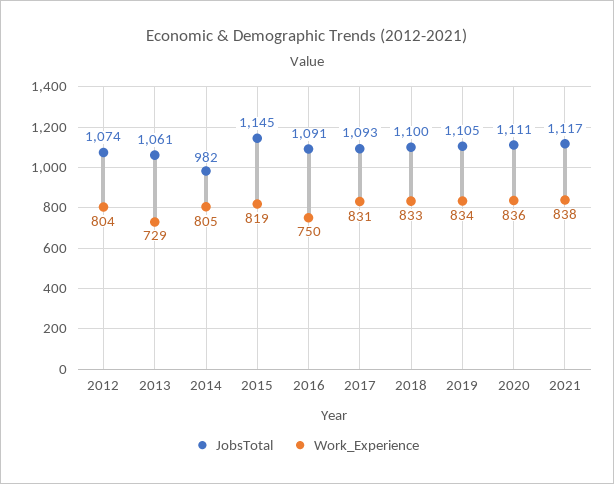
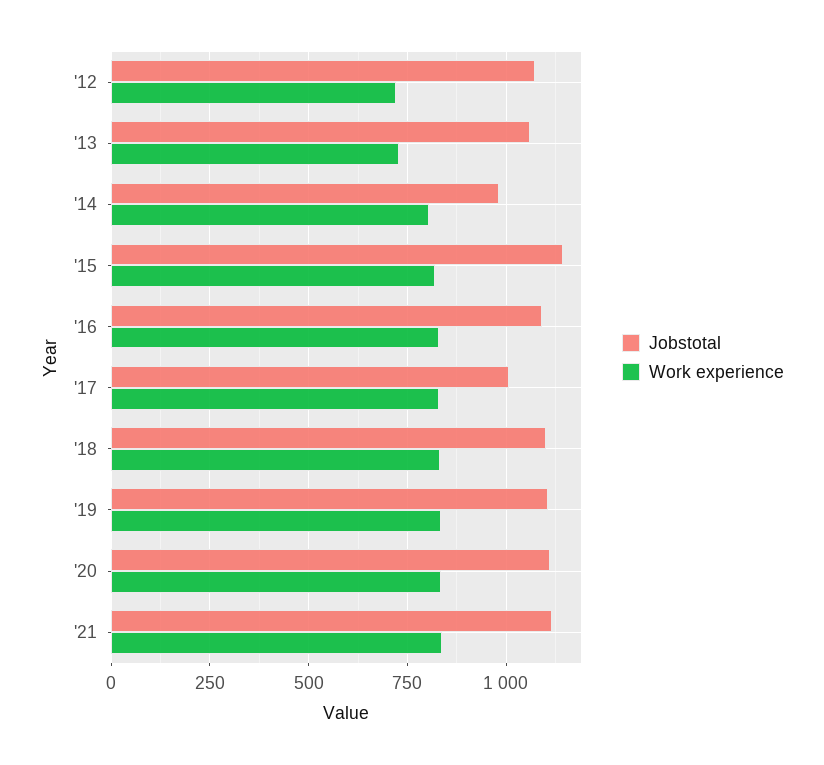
  {
    "JobsTotal": {
      "2012": 1074,
      "2013": 1061,
      "2014": 982,
      "2015": 1145,
      "2016": 1091,
-     "2017": 1093,
+     "2017": 1000,
      "2018": 1100,
      "2019": 1105,
      "2020": 1111,
      "2021": 1117
    },
    "Work_Experience": {
-     "2012": 804,
+     "2012": 725,
      "2013": 729,
      "2014": 805,
      "2015": 819,
-     "2016": 750,
+     "2016": 825,
      "2017": 831,
      "2018": 833,
      "2019": 834,
      "2020": 836,
      "2021": 838
    }
  }

